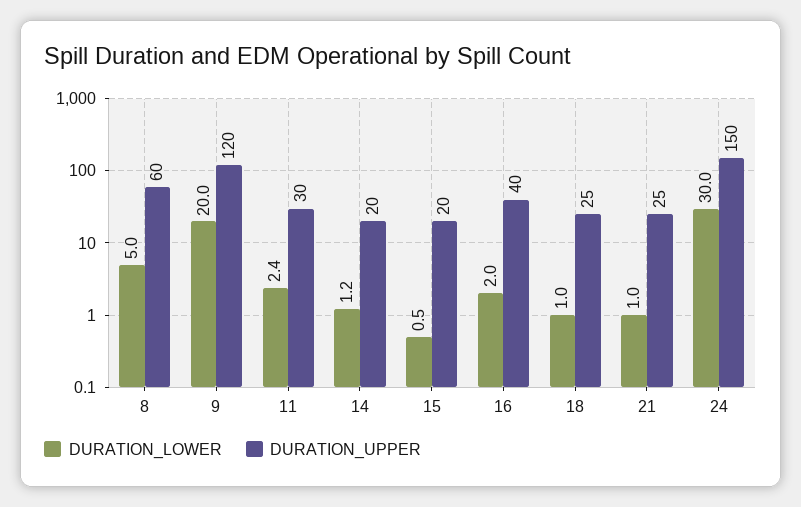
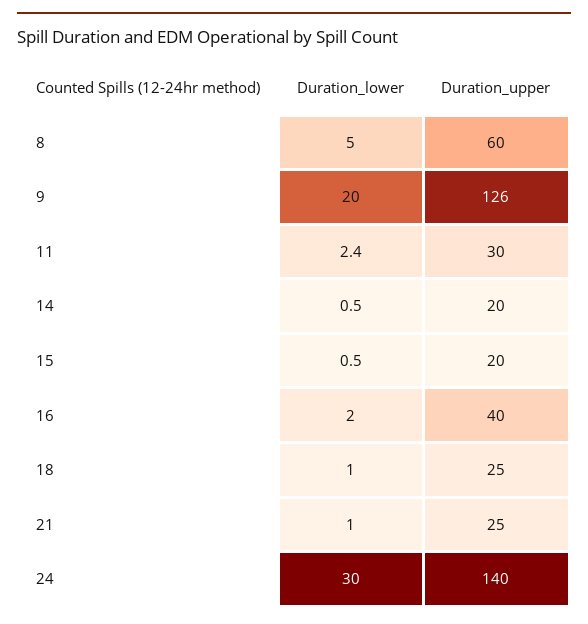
  {
    "DURATION_LOWER": {
      "8": 5,
      "9": 20,
      "11": 2.4,
-     "14": 1.2,
+     "14": 0.5,
      "15": 0.5,
      "16": 2,
      "18": 1,
      "21": 1,
      "24": 30
    },
    "DURATION_UPPER": {
      "8": 60,
-     "9": 120,
+     "9": 126,
      "11": 30,
      "14": 20,
      "15": 20,
      "16": 40,
      "18": 25,
      "21": 25,
-     "24": 150
+     "24": 140
    }
  }

